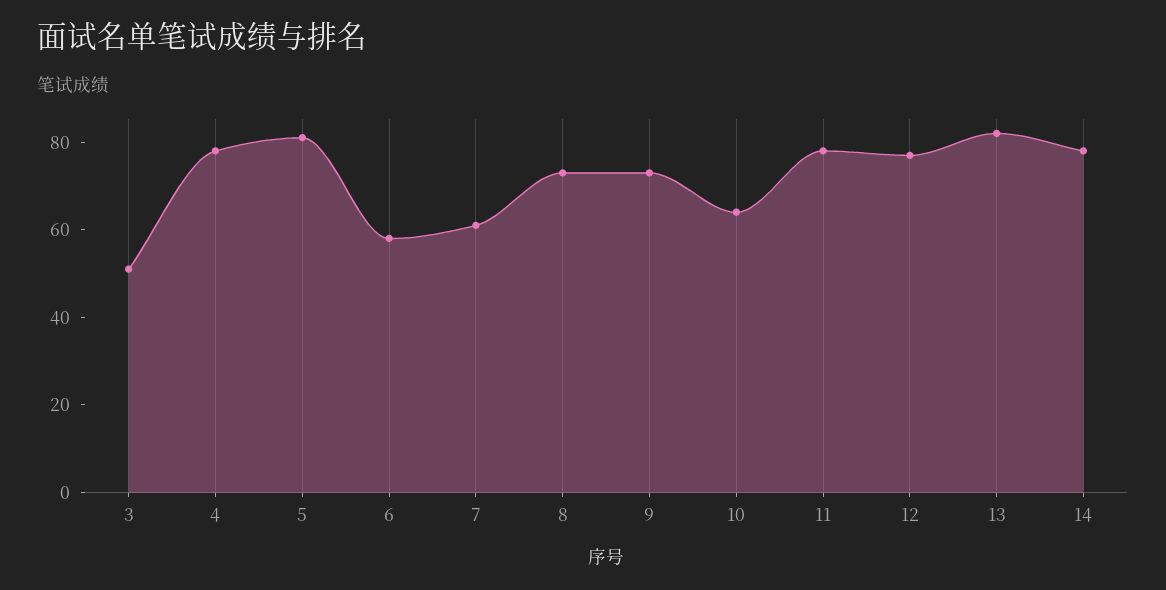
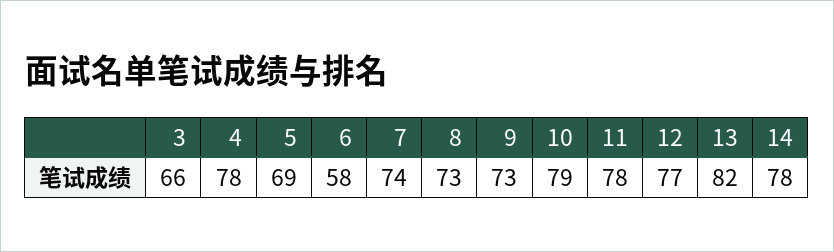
  {
-   "3": 50,
+   "3": 66,
    "4": 78,
-   "5": 80,
+   "5": 69,
    "6": 58,
-   "7": 60,
+   "7": 74,
    "8": 73,
    "9": 73,
-   "10": 65,
+   "10": 79,
    "11": 78,
    "12": 77,
    "13": 82,
    "14": 78
  }

